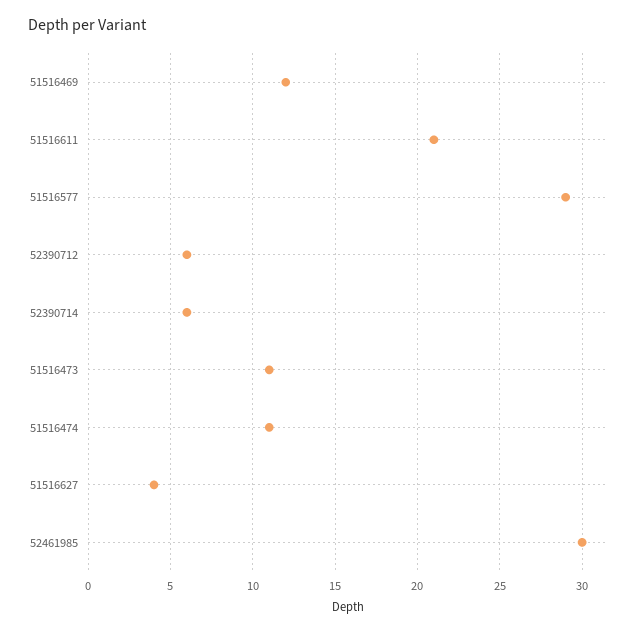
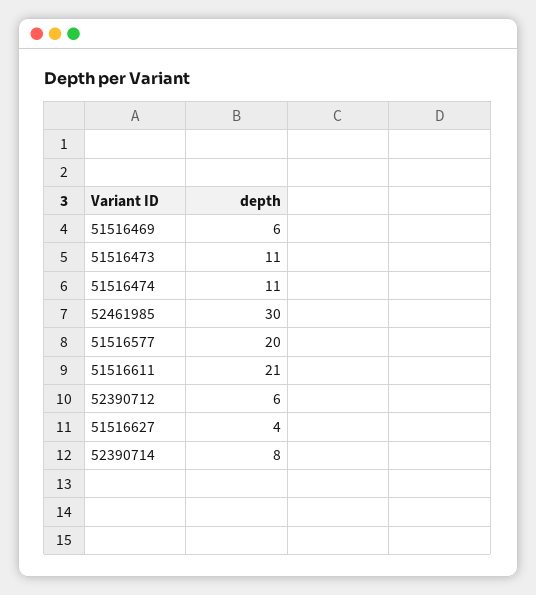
  {
-   "51516469": 12,
+   "51516469": 6,
    "51516611": 21,
-   "51516577": 29,
+   "51516577": 20,
    "52390712": 6,
-   "52390714": 6,
+   "52390714": 8,
    "51516473": 11,
    "51516474": 11,
    "51516627": 4,
    "52461985": 30
  }

